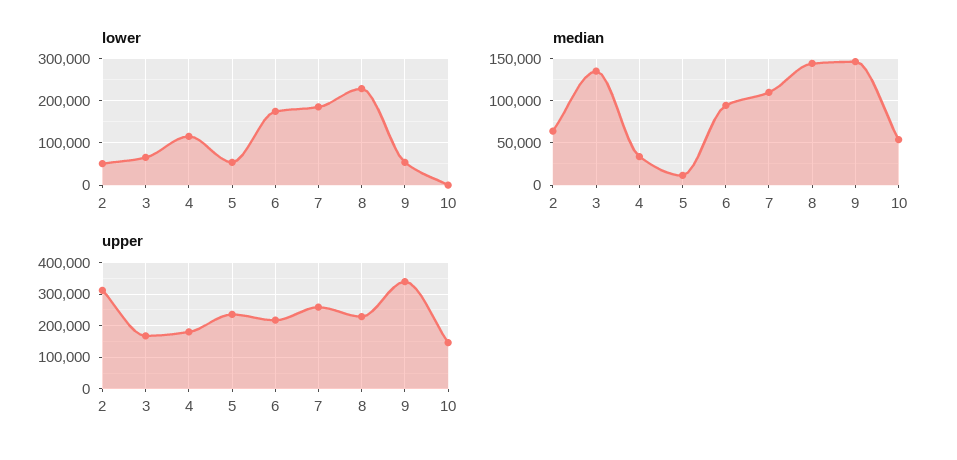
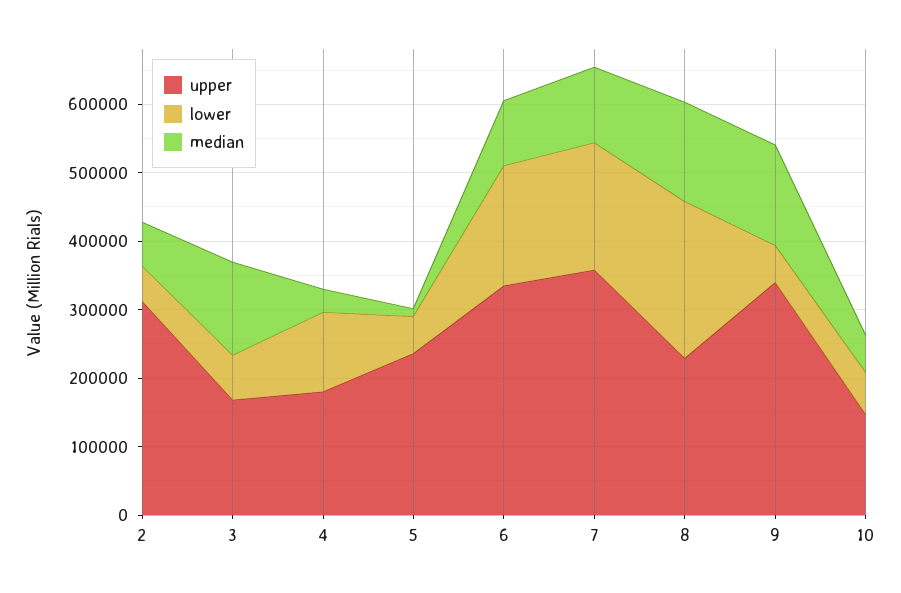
  {
    "lower": {
      "2": 60000,
      "3": 60000,
      "4": 120000,
      "5": 60000,
      "6": 180000,
      "7": 180000,
      "8": 220000,
      "9": 60000,
-     "10": 0
+     "10": 60000
    },
    "median": {
      "2": 60000,
      "3": 140000,
      "4": 30000,
      "5": 10000,
      "6": 90000,
      "7": 110000,
      "8": 140000,
      "9": 150000,
      "10": 50000
    },
    "upper": {
      "2": 320000,
      "3": 160000,
      "4": 180000,
      "5": 240000,
-     "6": 220000,
+     "6": 340000,
-     "7": 260000,
+     "7": 360000,
      "8": 220000,
      "9": 340000,
      "10": 140000
    }
  }

